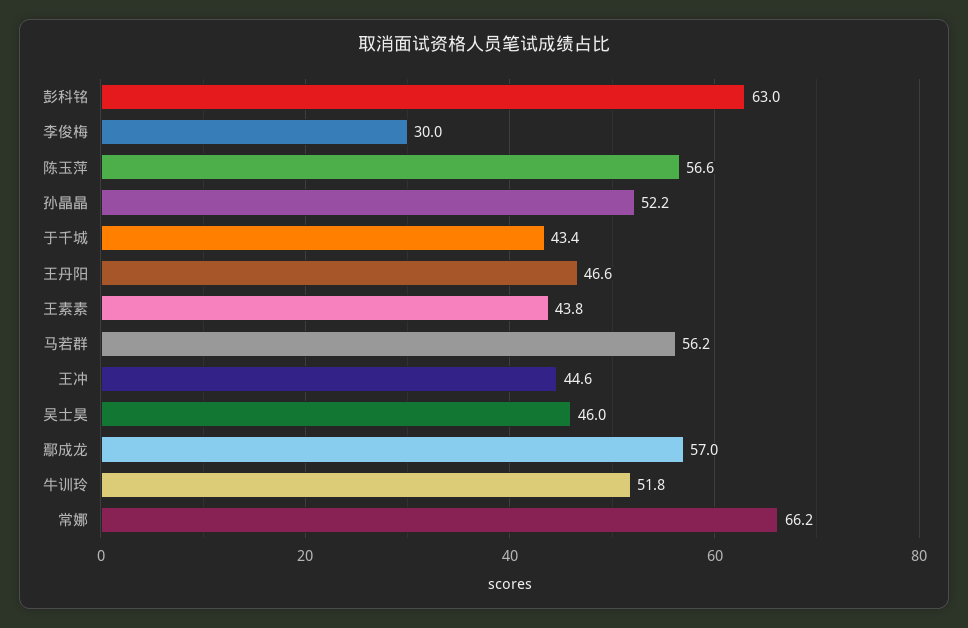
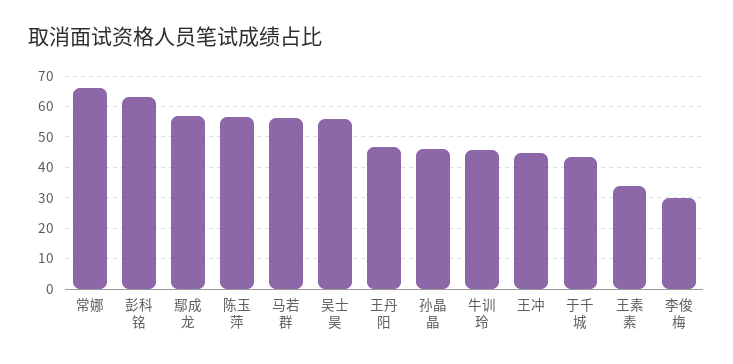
  {
    "彭科铭": 63,
    "李俊梅": 30,
    "陈玉萍": 56.6,
-   "孙晶晶": 52.2,
+   "孙晶晶": 46,
    "于千城": 43.4,
    "王丹阳": 46.6,
-   "王素素": 43.8,
+   "王素素": 34,
    "马若群": 56.2,
    "王冲": 44.6,
-   "吴士昊": 46,
+   "吴士昊": 56,
    "鄢成龙": 57,
-   "牛训玲": 51.8,
+   "牛训玲": 46,
    "常娜": 66.2
  }

